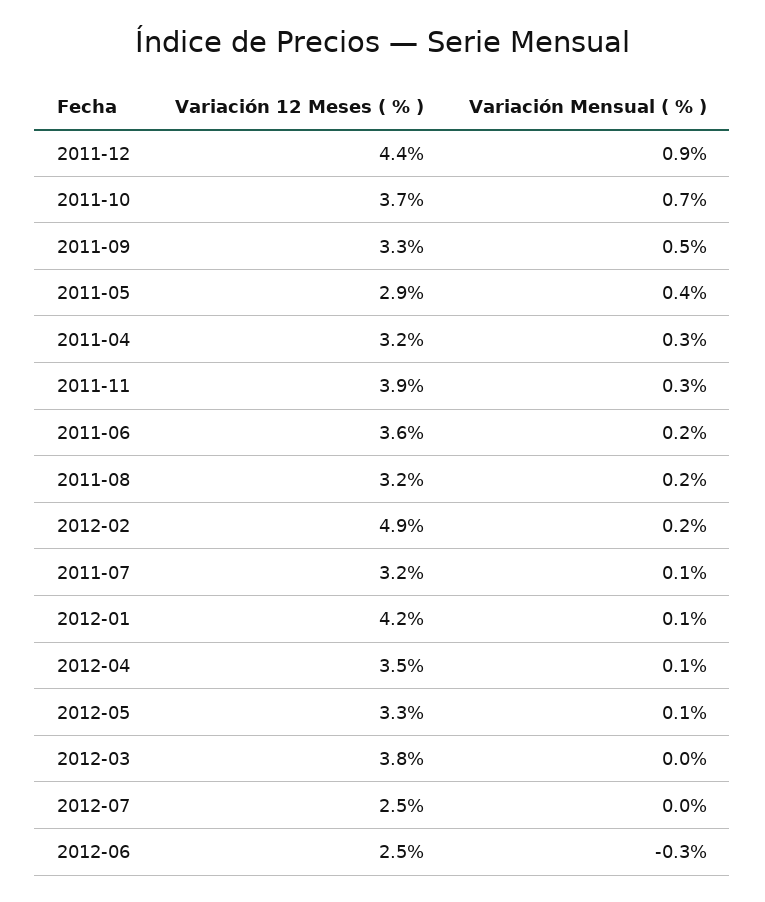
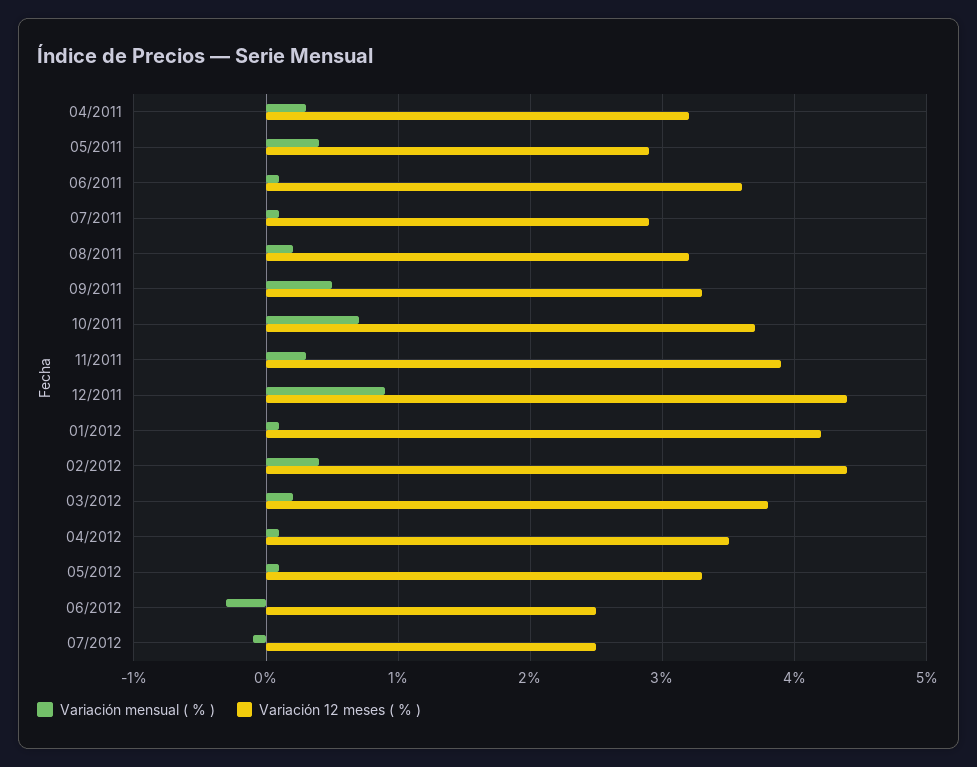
  {
    "Variación 12 Meses ( % )": {
      "2011-12": 4.4,
      "2011-10": 3.7,
      "2011-09": 3.3,
      "2011-05": 2.9,
      "2011-04": 3.2,
      "2011-11": 3.9,
      "2011-06": 3.6,
      "2011-08": 3.2,
-     "2012-02": 4.9,
+     "2012-02": 4.4,
-     "2011-07": 3.2,
+     "2011-07": 2.9,
      "2012-01": 4.2,
      "2012-04": 3.5,
      "2012-05": 3.3,
      "2012-03": 3.8,
      "2012-07": 2.5,
      "2012-06": 2.5
    },
    "Variación Mensual ( % )": {
      "2011-12": 0.9,
      "2011-10": 0.7,
      "2011-09": 0.5,
      "2011-05": 0.4,
      "2011-04": 0.3,
      "2011-11": 0.3,
-     "2011-06": 0.2,
+     "2011-06": 0.1,
      "2011-08": 0.2,
-     "2012-02": 0.2,
+     "2012-02": 0.4,
      "2011-07": 0.1,
      "2012-01": 0.1,
      "2012-04": 0.1,
      "2012-05": 0.1,
-     "2012-03": 0,
+     "2012-03": 0.2,
-     "2012-07": 0,
+     "2012-07": -0.1,
      "2012-06": -0.3
    }
  }

